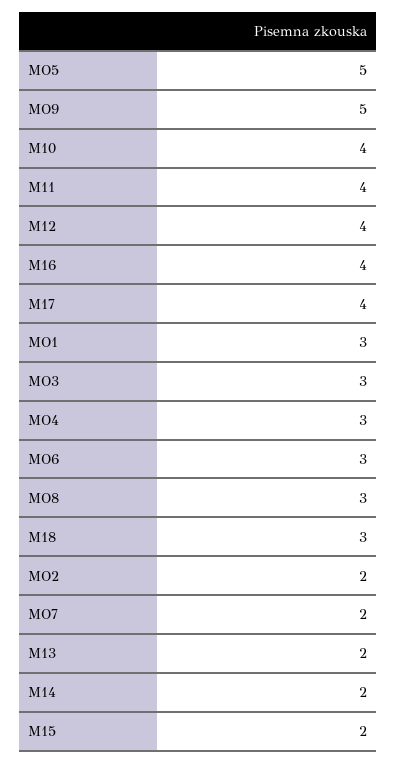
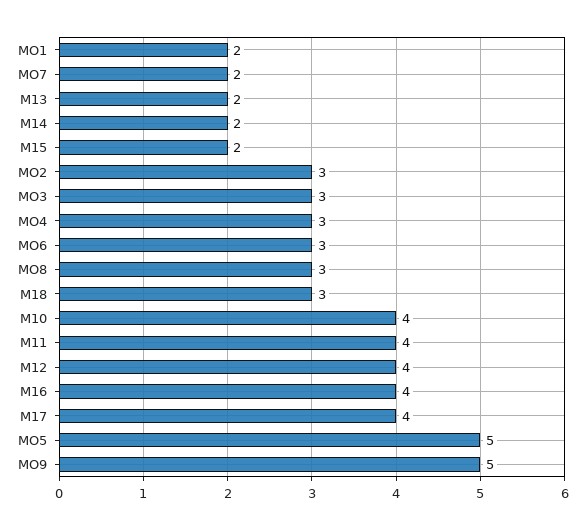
  {
    "MO5": 5,
    "MO9": 5,
    "M10": 4,
    "M11": 4,
    "M12": 4,
    "M16": 4,
    "M17": 4,
-   "MO1": 3,
+   "MO1": 2,
    "MO3": 3,
    "MO4": 3,
    "MO6": 3,
    "MO8": 3,
    "M18": 3,
-   "MO2": 2,
+   "MO2": 3,
    "MO7": 2,
    "M13": 2,
    "M14": 2,
    "M15": 2
  }

